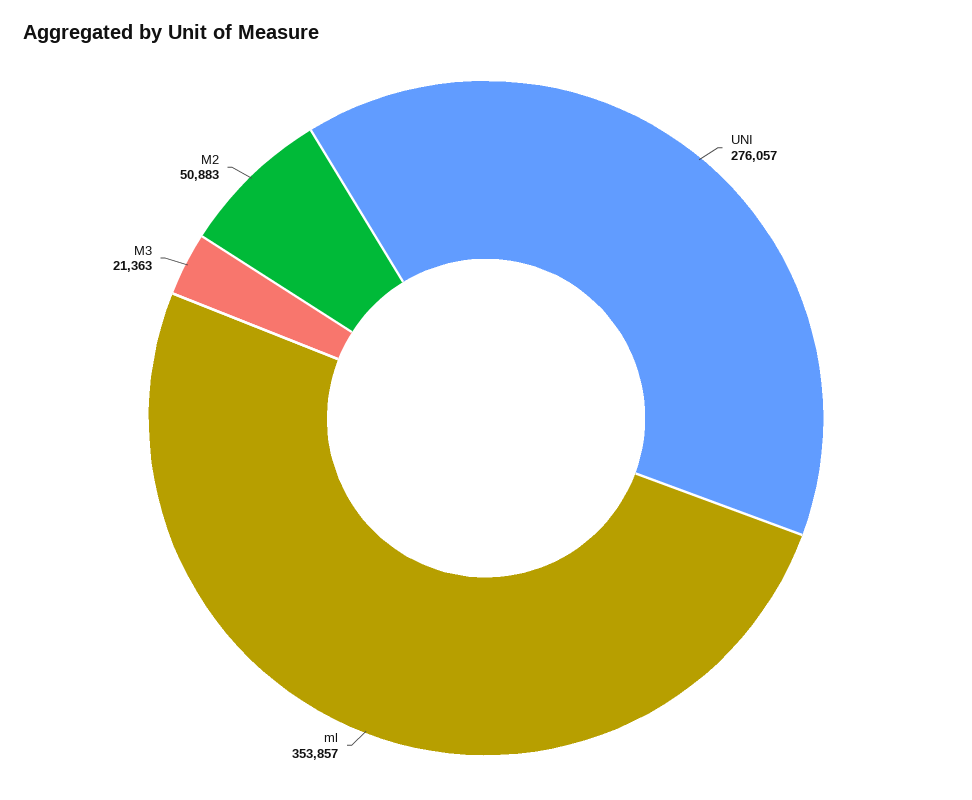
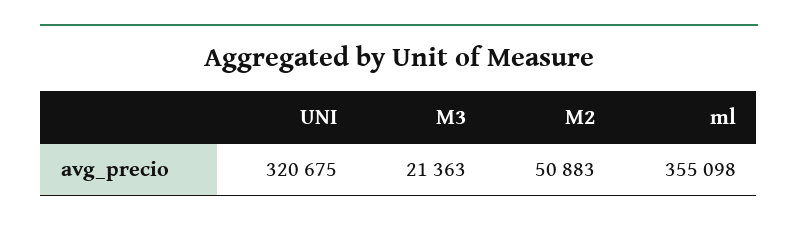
  {
-   "UNI": 276057,
+   "UNI": 320675,
-   "ml": 353857,
+   "ml": 355098,
    "M3": 21363,
    "M2": 50883
  }

